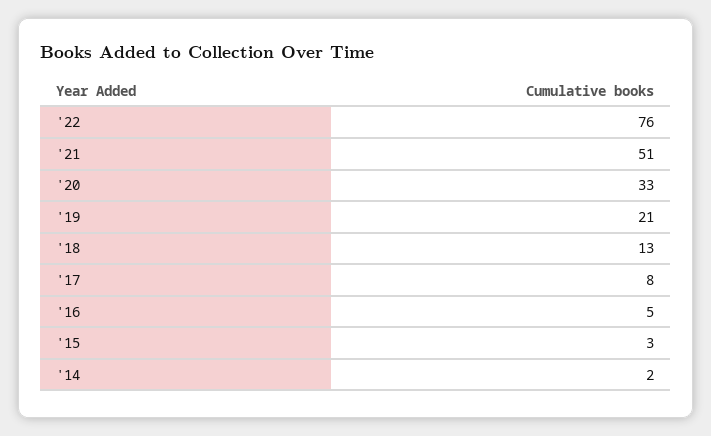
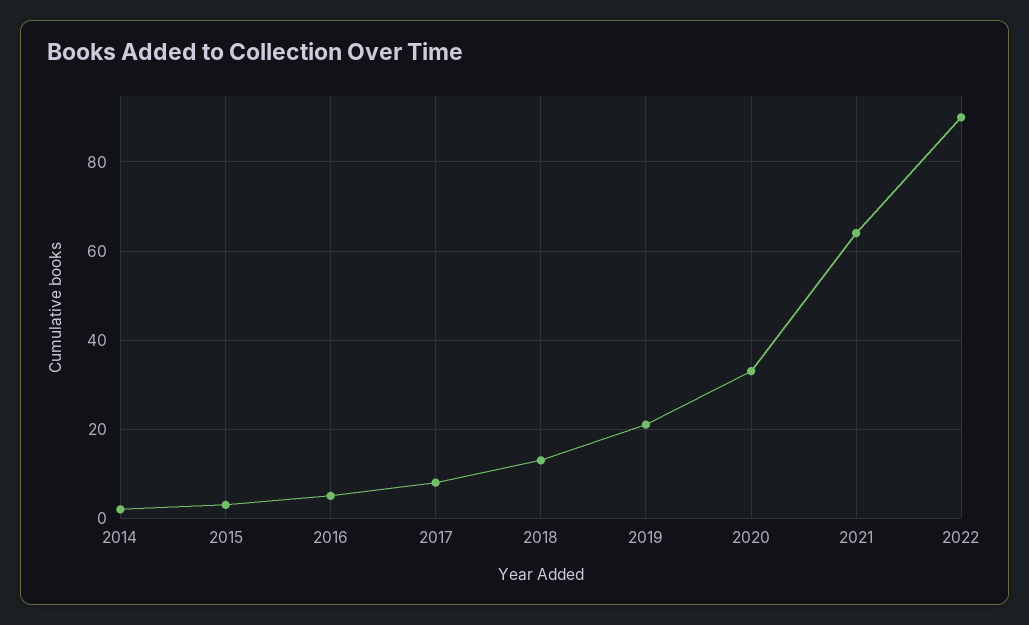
  {
-   "'22": 76,
+   "'22": 90,
-   "'21": 51,
+   "'21": 65,
    "'20": 33,
    "'19": 21,
    "'18": 13,
    "'17": 8,
    "'16": 5,
    "'15": 3,
    "'14": 2
  }

